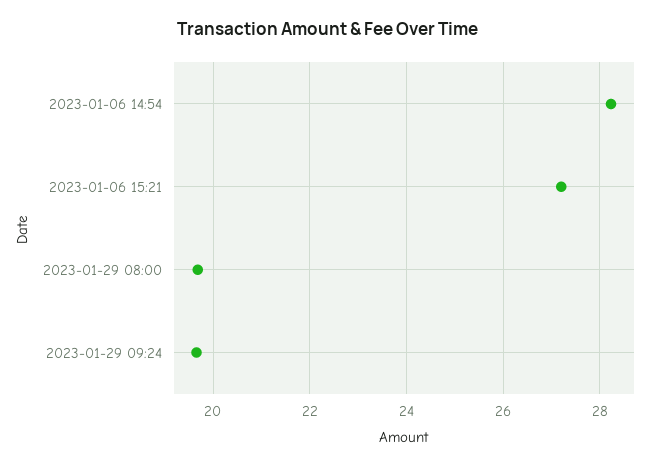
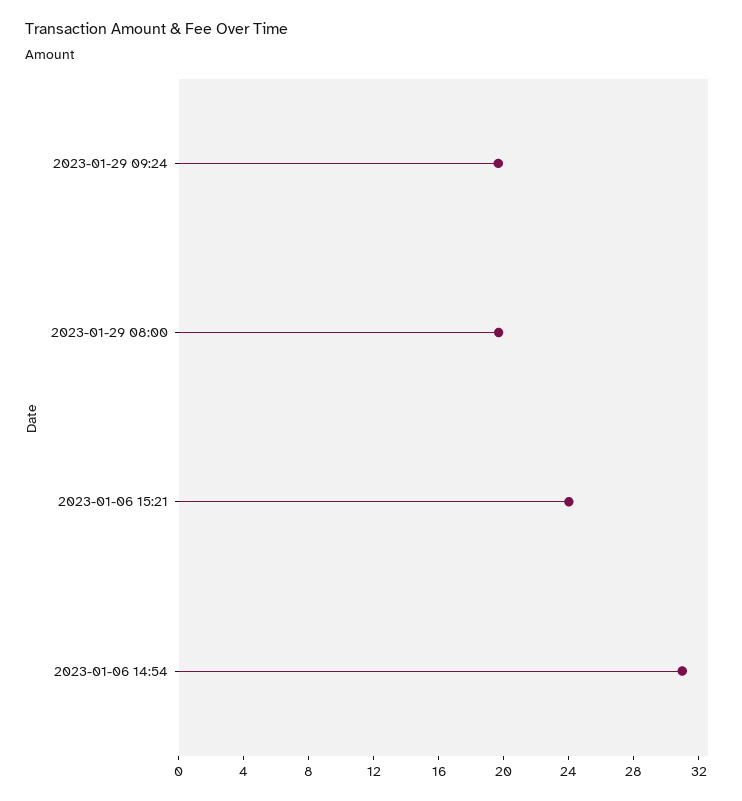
  {
-   "2023-01-06 14:54": 28.2,
+   "2023-01-06 14:54": 31,
-   "2023-01-06 15:21": 27.2,
+   "2023-01-06 15:21": 24,
    "2023-01-29 08:00": 19.6,
    "2023-01-29 09:24": 19.6
  }

